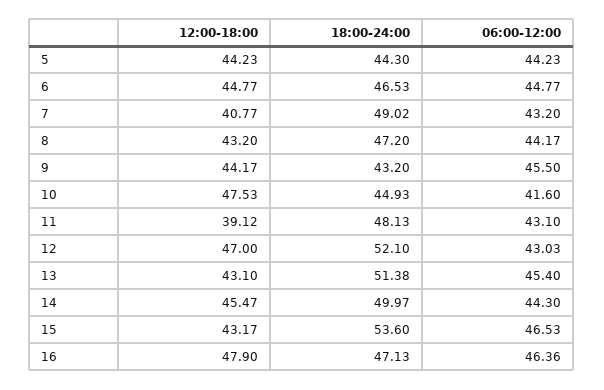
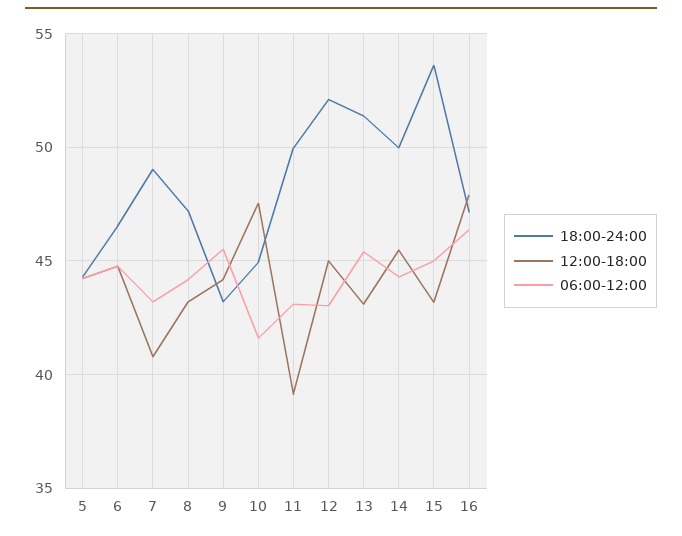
  {
    "12:00-18:00": {
      "5": 44.23,
      "6": 44.77,
      "7": 40.77,
      "8": 43.2,
      "9": 44.17,
      "10": 47.53,
      "11": 39.12,
-     "12": 47,
+     "12": 45,
      "13": 43.1,
      "14": 45.47,
      "15": 43.17,
      "16": 47.9
    },
    "18:00-24:00": {
      "5": 44.3,
      "6": 46.53,
      "7": 49.02,
      "8": 47.2,
      "9": 43.2,
      "10": 44.93,
-     "11": 48.13,
+     "11": 50,
      "12": 52.1,
      "13": 51.38,
      "14": 49.97,
      "15": 53.6,
      "16": 47.13
    },
    "06:00-12:00": {
      "5": 44.23,
      "6": 44.77,
      "7": 43.2,
      "8": 44.17,
      "9": 45.5,
      "10": 41.6,
      "11": 43.1,
      "12": 43.03,
      "13": 45.4,
      "14": 44.3,
-     "15": 46.53,
+     "15": 45,
      "16": 46.36
    }
  }

